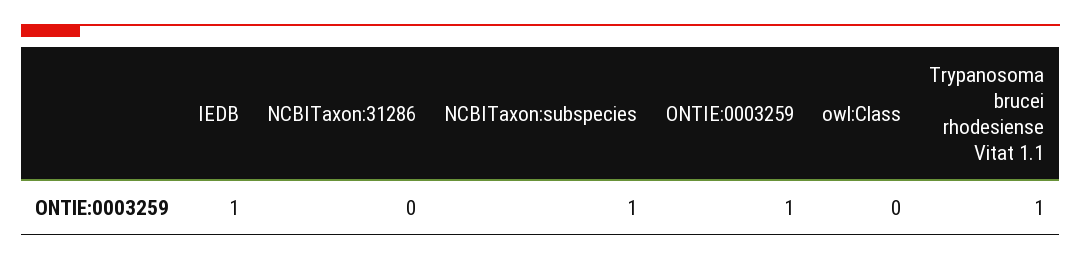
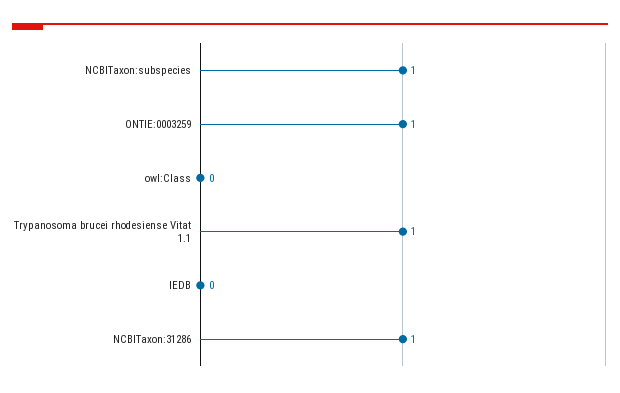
  {
-   "IEDB": 1,
+   "IEDB": 0,
-   "NCBITaxon:31286": 0,
+   "NCBITaxon:31286": 1,
    "NCBITaxon:subspecies": 1,
    "ONTIE:0003259": 1,
    "owl:Class": 0,
    "Trypanosoma brucei rhodesiense Vitat 1.1": 1
  }

